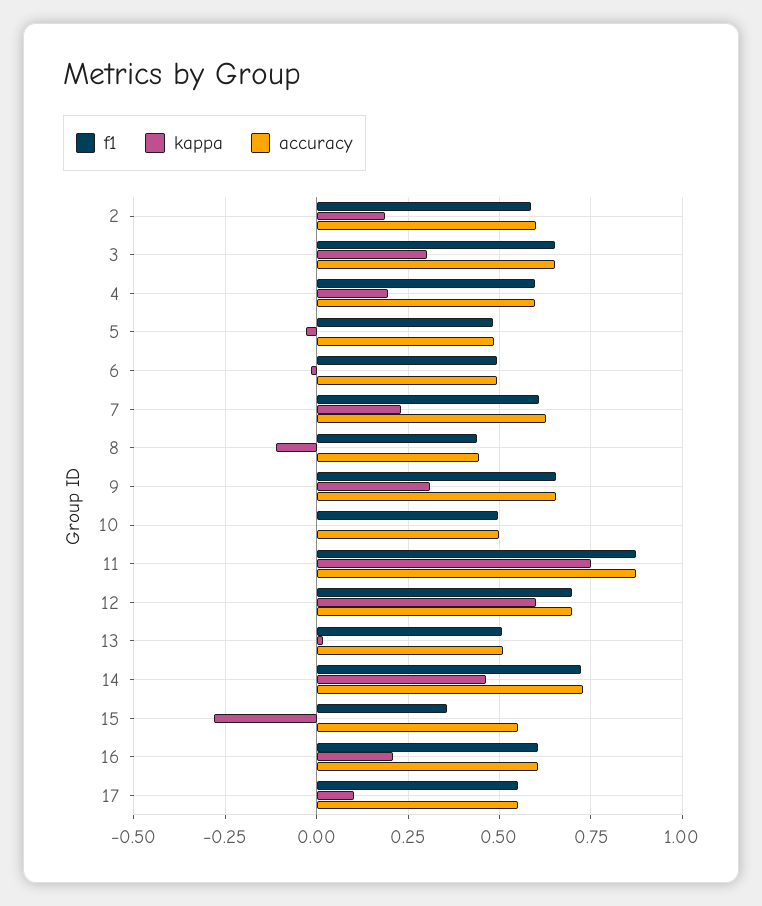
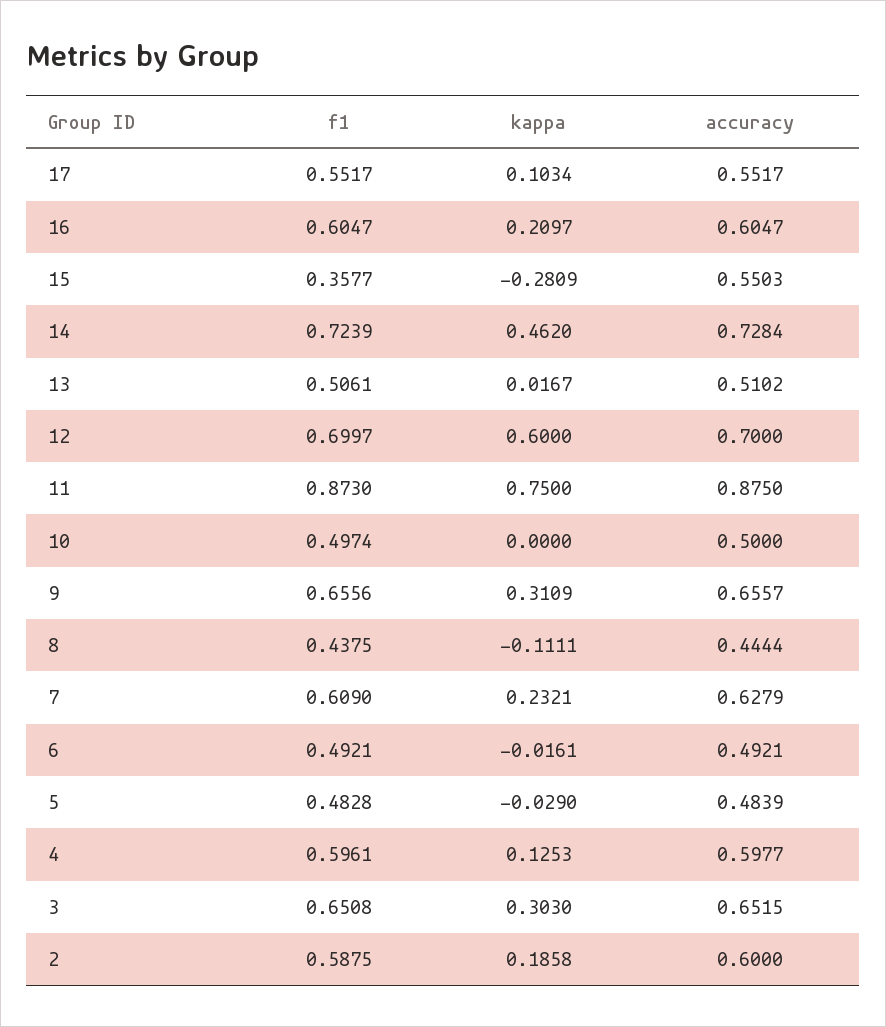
  {
    "f1": {
      "2": 0.5875,
      "3": 0.6508,
      "4": 0.5961,
      "5": 0.4828,
      "6": 0.4921,
      "7": 0.609,
      "8": 0.4375,
      "9": 0.6556,
      "10": 0.4974,
      "11": 0.873,
      "12": 0.6997,
      "13": 0.5061,
      "14": 0.7239,
      "15": 0.3577,
      "16": 0.6047,
      "17": 0.5517
    },
    "kappa": {
      "2": 0.1858,
      "3": 0.303,
-     "4": 0.2,
+     "4": 0.1253,
      "5": -0.029,
      "6": -0.0161,
      "7": 0.2321,
      "8": -0.1111,
      "9": 0.3109,
      "10": 0,
      "11": 0.75,
      "12": 0.6,
      "13": 0.0167,
      "14": 0.462,
      "15": -0.2809,
      "16": 0.2097,
      "17": 0.1034
    },
    "accuracy": {
      "2": 0.6,
      "3": 0.6515,
      "4": 0.5977,
      "5": 0.4839,
      "6": 0.4921,
      "7": 0.6279,
      "8": 0.4444,
      "9": 0.6557,
      "10": 0.5,
      "11": 0.875,
      "12": 0.7,
      "13": 0.5102,
      "14": 0.7284,
      "15": 0.5503,
      "16": 0.6047,
      "17": 0.5517
    }
  }

